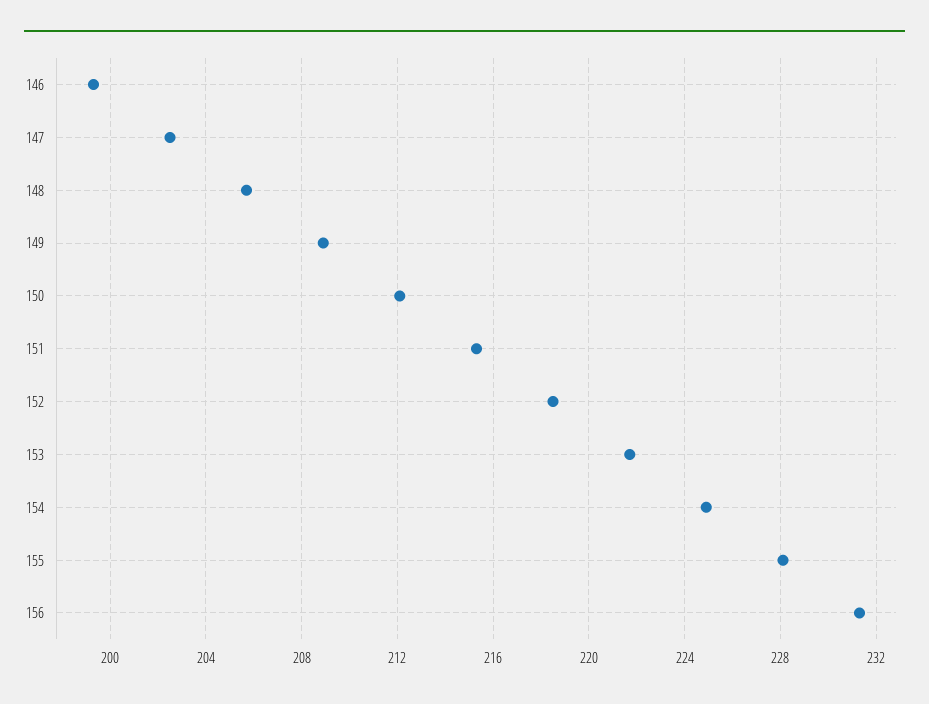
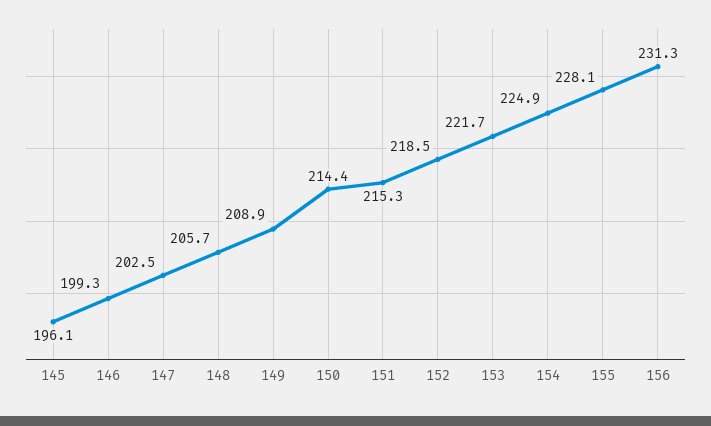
  {
    "146": 199.3,
    "147": 202.5,
    "148": 205.7,
    "149": 208.9,
-   "150": 212,
+   "150": 214.4,
    "151": 215.3,
    "152": 218.5,
    "153": 221.7,
    "154": 224.9,
    "155": 228.1,
-   "156": 231.3
+   "156": 231.3,
+   "145": 196.1
  }

